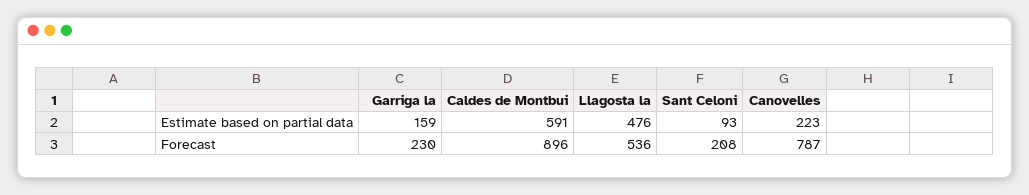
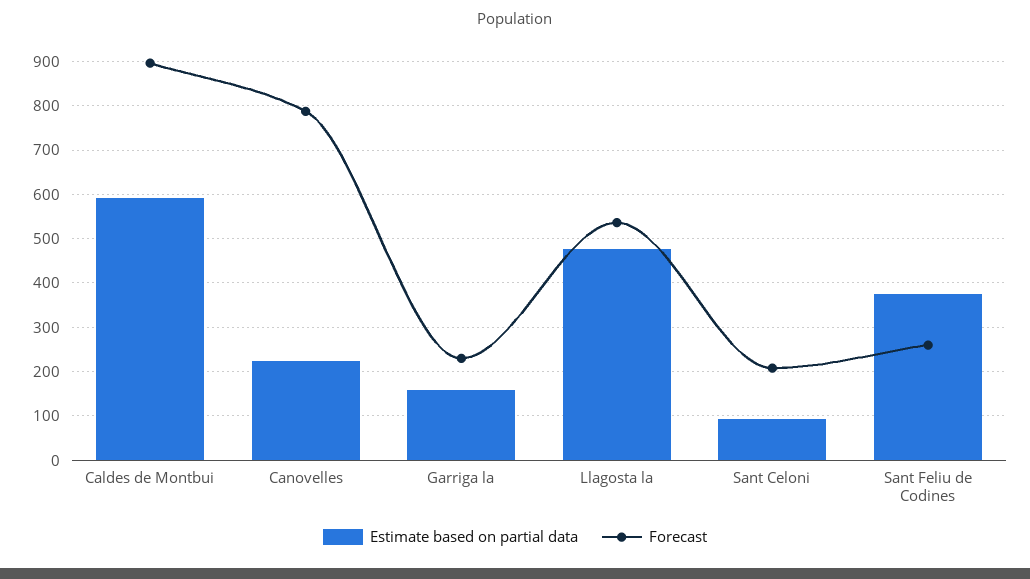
  {
    "Estimate based on partial data": {
      "Garriga la": 159,
      "Caldes de Montbui": 591,
      "Llagosta la": 476,
      "Sant Celoni": 93,
-     "Canovelles": 223
+     "Canovelles": 223,
+     "Sant Feliu de Codines": 380
    },
    "Forecast": {
      "Garriga la": 230,
      "Caldes de Montbui": 896,
      "Llagosta la": 536,
      "Sant Celoni": 208,
-     "Canovelles": 787
+     "Canovelles": 787,
+     "Sant Feliu de Codines": 260
    }
  }

